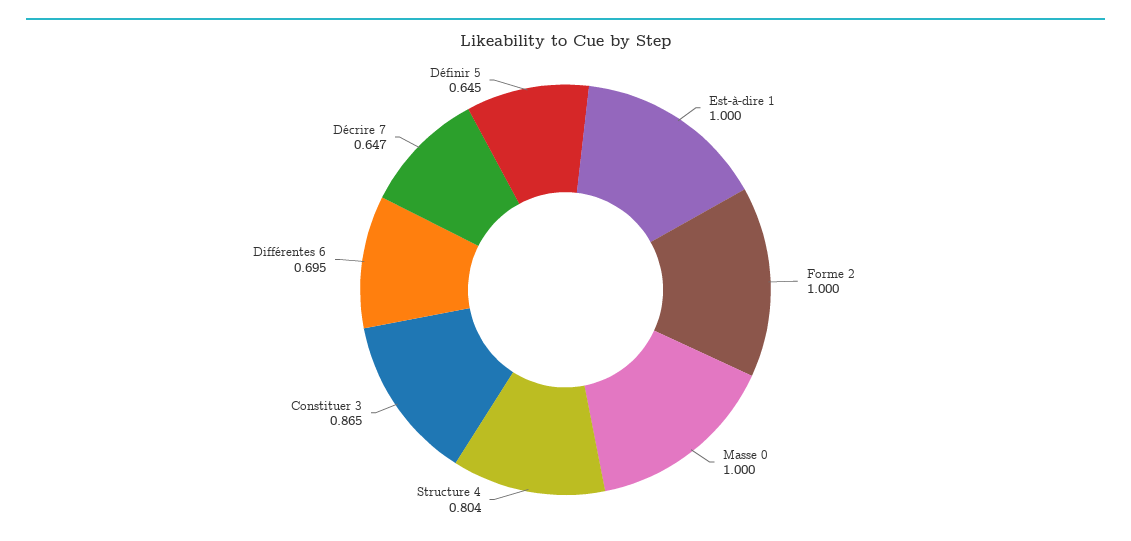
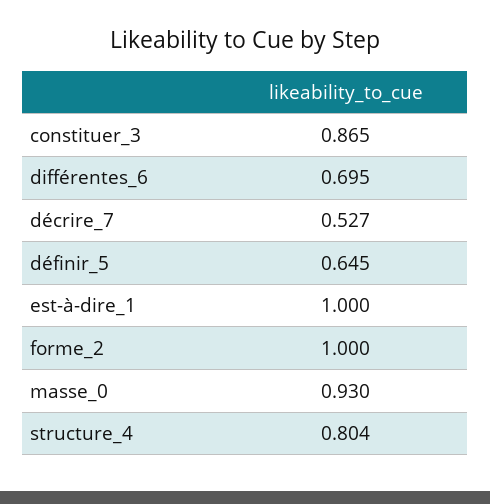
  {
    "Est-à-dire 1": 1,
    "Forme 2": 1,
-   "Masse 0": 1,
+   "Masse 0": 0.93,
    "Structure 4": 0.804,
    "Constituer 3": 0.865,
    "Différentes 6": 0.695,
-   "Décrire 7": 0.647,
+   "Décrire 7": 0.527,
    "Définir 5": 0.645
  }

